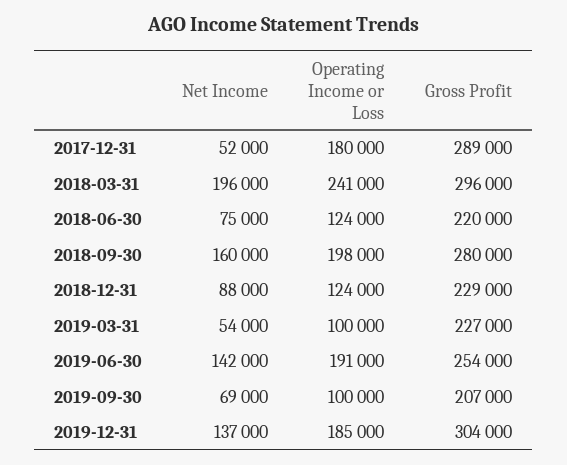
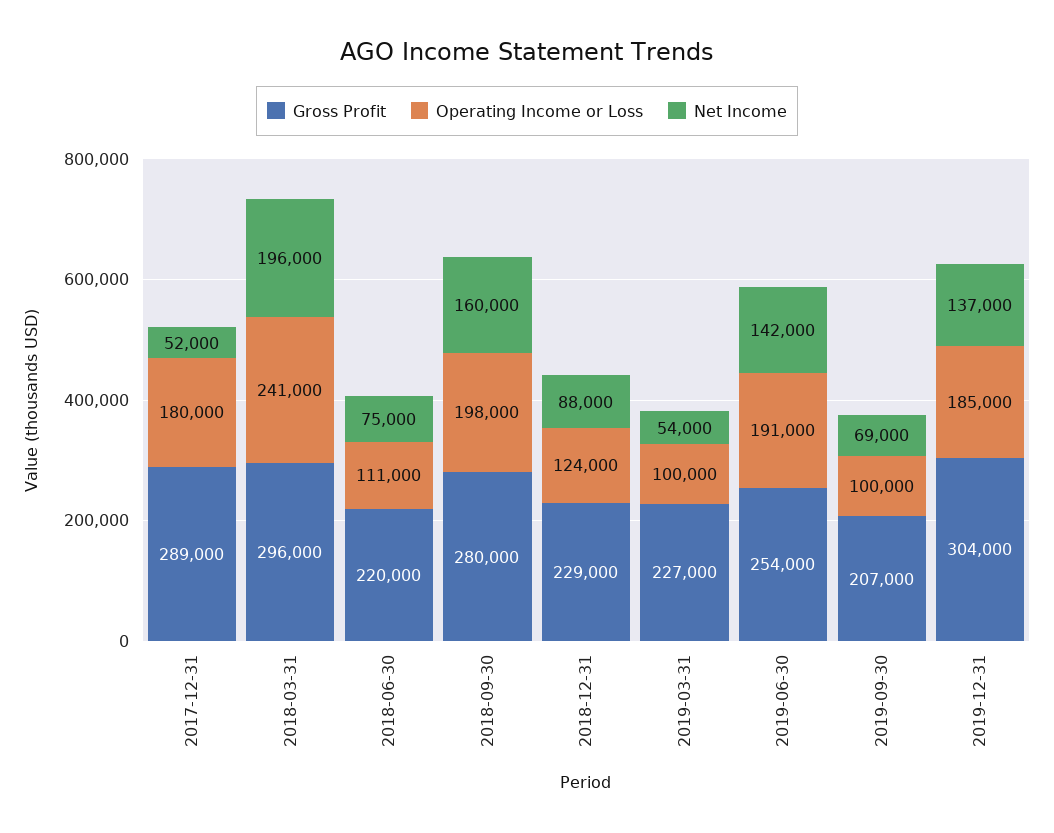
  {
    "Net Income": {
      "2017-12-31": 52000,
      "2018-03-31": 196000,
      "2018-06-30": 75000,
      "2018-09-30": 160000,
      "2018-12-31": 88000,
      "2019-03-31": 54000,
      "2019-06-30": 142000,
      "2019-09-30": 69000,
      "2019-12-31": 137000
    },
    "Operating Income or Loss": {
      "2017-12-31": 180000,
      "2018-03-31": 241000,
-     "2018-06-30": 124000,
+     "2018-06-30": 111000,
      "2018-09-30": 198000,
      "2018-12-31": 124000,
      "2019-03-31": 100000,
      "2019-06-30": 191000,
      "2019-09-30": 100000,
      "2019-12-31": 185000
    },
    "Gross Profit": {
      "2017-12-31": 289000,
      "2018-03-31": 296000,
      "2018-06-30": 220000,
      "2018-09-30": 280000,
      "2018-12-31": 229000,
      "2019-03-31": 227000,
      "2019-06-30": 254000,
      "2019-09-30": 207000,
      "2019-12-31": 304000
    }
  }

